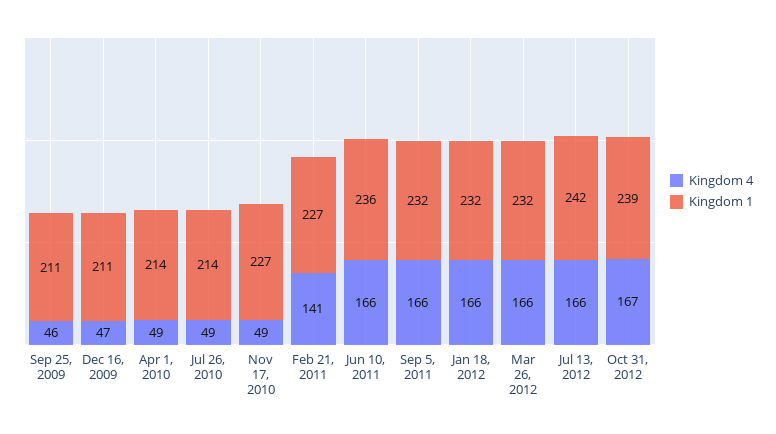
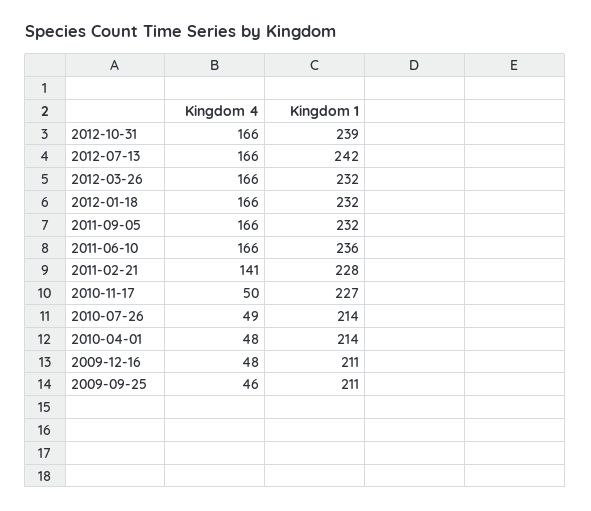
  {
    "Kingdom 4": {
      "Sep 25, 2009": 46,
-     "Dec 16, 2009": 47,
+     "Dec 16, 2009": 48,
-     "Apr 1, 2010": 49,
+     "Apr 1, 2010": 48,
      "Jul 26, 2010": 49,
-     "Nov 17, 2010": 49,
+     "Nov 17, 2010": 50,
      "Feb 21, 2011": 141,
      "Jun 10, 2011": 166,
      "Sep 5, 2011": 166,
      "Jan 18, 2012": 166,
      "Mar 26, 2012": 166,
      "Jul 13, 2012": 166,
-     "Oct 31, 2012": 167
+     "Oct 31, 2012": 166
    },
    "Kingdom 1": {
      "Sep 25, 2009": 211,
      "Dec 16, 2009": 211,
      "Apr 1, 2010": 214,
      "Jul 26, 2010": 214,
      "Nov 17, 2010": 227,
-     "Feb 21, 2011": 227,
+     "Feb 21, 2011": 228,
      "Jun 10, 2011": 236,
      "Sep 5, 2011": 232,
      "Jan 18, 2012": 232,
      "Mar 26, 2012": 232,
      "Jul 13, 2012": 242,
      "Oct 31, 2012": 239
    }
  }

